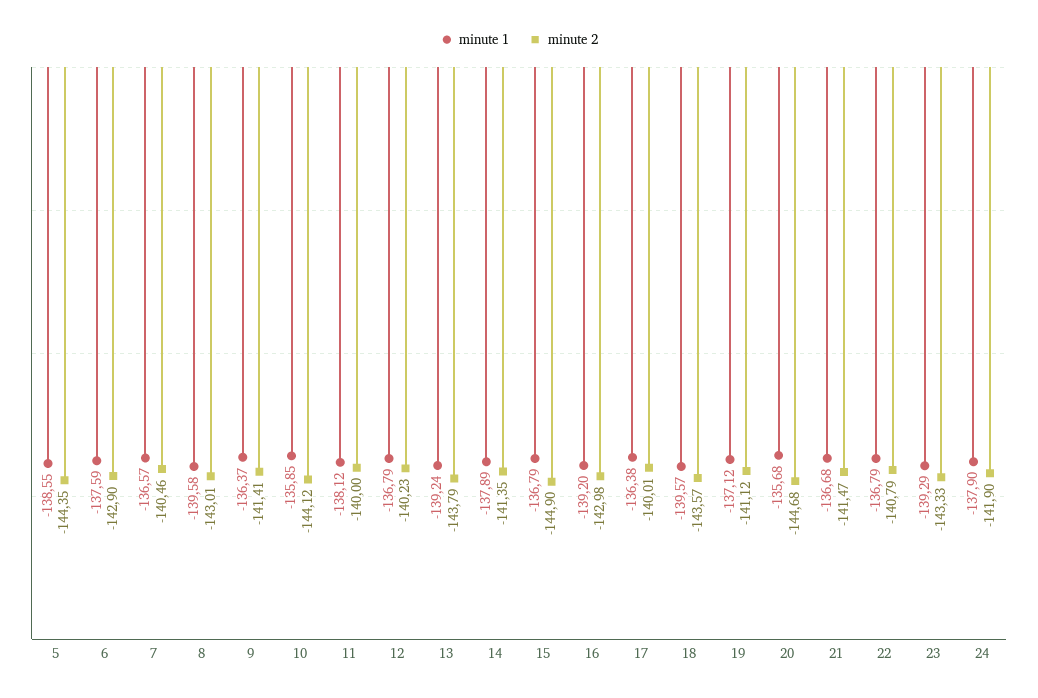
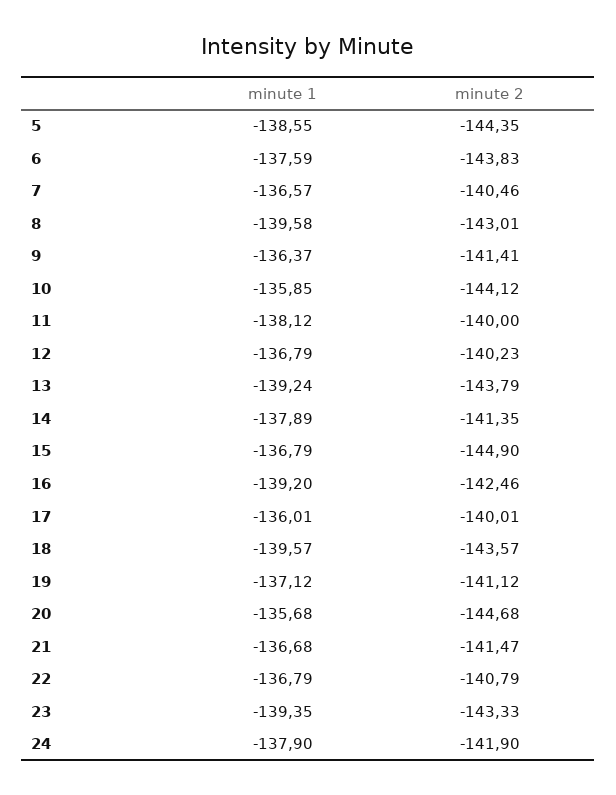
  {
    "minute 1": {
      "5": -138.55,
      "6": -137.59,
      "7": -136.57,
      "8": -139.58,
      "9": -136.37,
      "10": -135.85,
      "11": -138.12,
      "12": -136.79,
      "13": -139.24,
      "14": -137.89,
      "15": -136.79,
      "16": -139.2,
-     "17": -136.38,
+     "17": -136.01,
      "18": -139.57,
      "19": -137.12,
      "20": -135.68,
      "21": -136.68,
      "22": -136.79,
-     "23": -139.29,
+     "23": -139.35,
      "24": -137.9
    },
    "minute 2": {
      "5": -144.35,
-     "6": -142.9,
+     "6": -143.83,
      "7": -140.46,
      "8": -143.01,
      "9": -141.41,
      "10": -144.12,
      "11": -140,
      "12": -140.23,
      "13": -143.79,
      "14": -141.35,
      "15": -144.9,
-     "16": -142.98,
+     "16": -142.46,
      "17": -140.01,
      "18": -143.57,
      "19": -141.12,
      "20": -144.68,
      "21": -141.47,
      "22": -140.79,
      "23": -143.33,
      "24": -141.9
    }
  }

